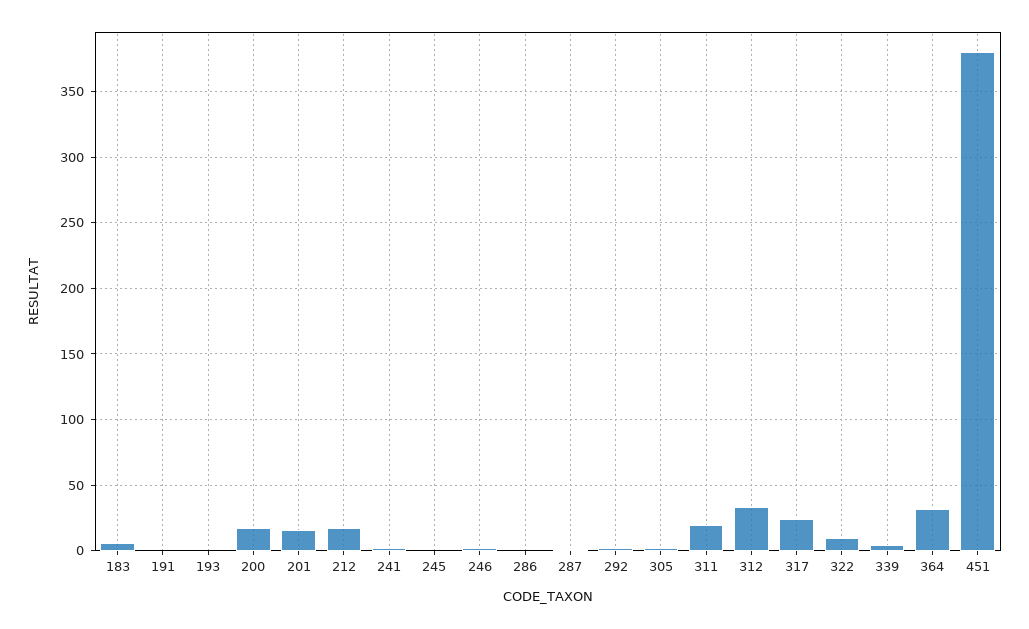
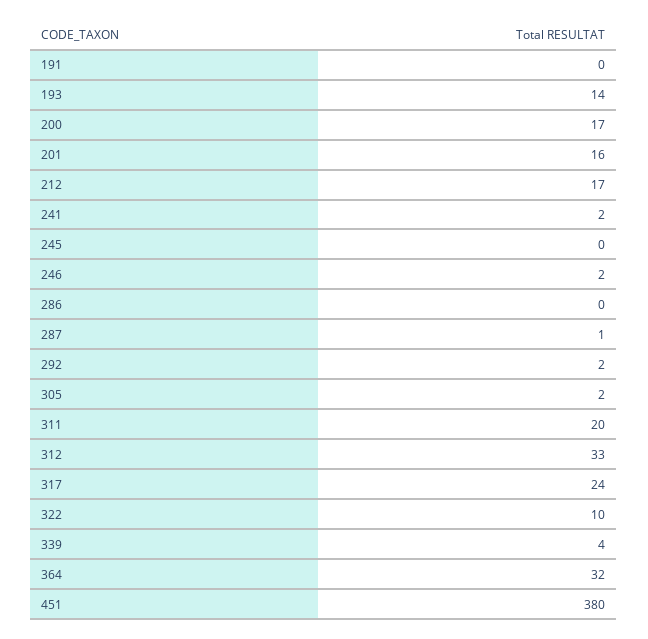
  {
-   "183": 5,
    "191": 0,
-   "193": 0,
+   "193": 14,
    "200": 17,
    "201": 16,
    "212": 17,
    "241": 2,
    "245": 0,
    "246": 2,
    "286": 0,
    "287": 1,
    "292": 2,
    "305": 2,
    "311": 20,
    "312": 33,
    "317": 24,
    "322": 10,
    "339": 4,
    "364": 32,
    "451": 380
  }

